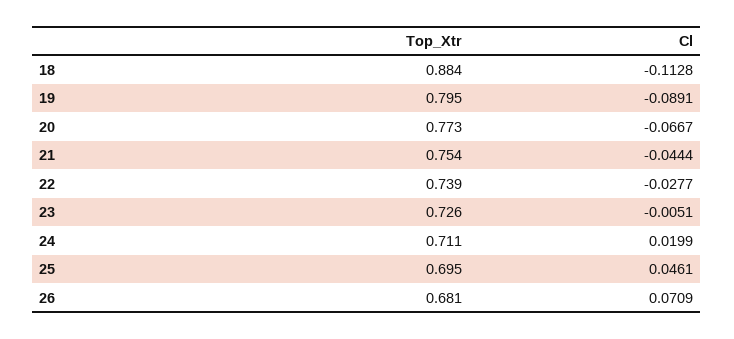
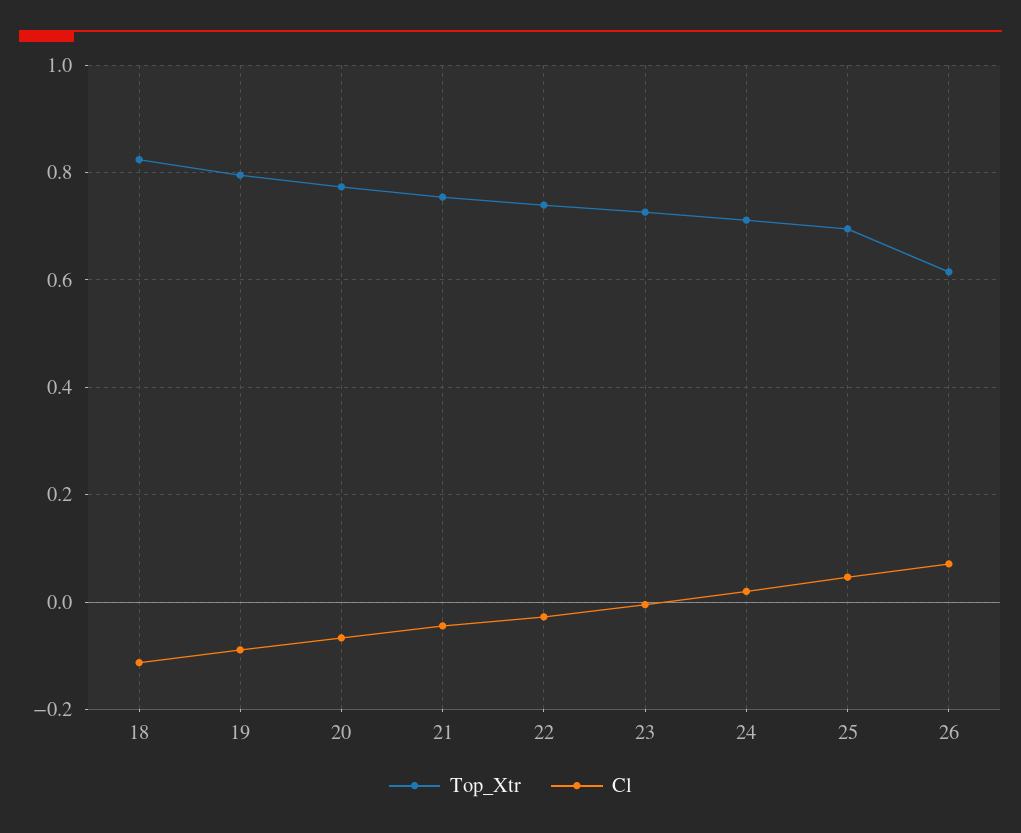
  {
    "Top_Xtr": {
-     "18": 0.884,
+     "18": 0.82,
      "19": 0.795,
      "20": 0.773,
      "21": 0.754,
      "22": 0.739,
      "23": 0.726,
      "24": 0.711,
      "25": 0.695,
-     "26": 0.681
+     "26": 0.62
    },
    "Cl": {
      "18": -0.1128,
      "19": -0.0891,
      "20": -0.0667,
      "21": -0.0444,
      "22": -0.0277,
      "23": -0.0051,
      "24": 0.0199,
      "25": 0.0461,
      "26": 0.0709
    }
  }

